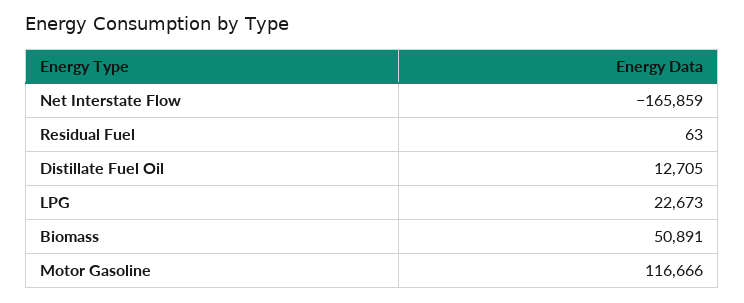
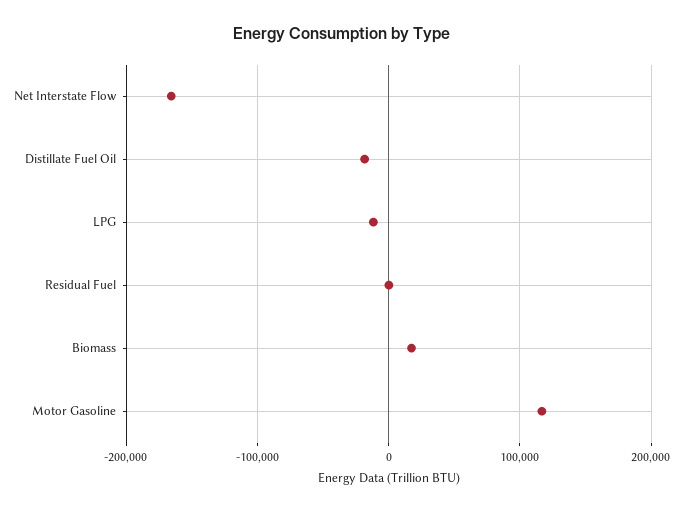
  {
    "Net Interstate Flow": -165859,
    "Residual Fuel": 63,
-   "Distillate Fuel Oil": 12705,
+   "Distillate Fuel Oil": -20000,
-   "LPG": 22673,
+   "LPG": -10000,
-   "Biomass": 50891,
+   "Biomass": 20000,
    "Motor Gasoline": 116666
  }

